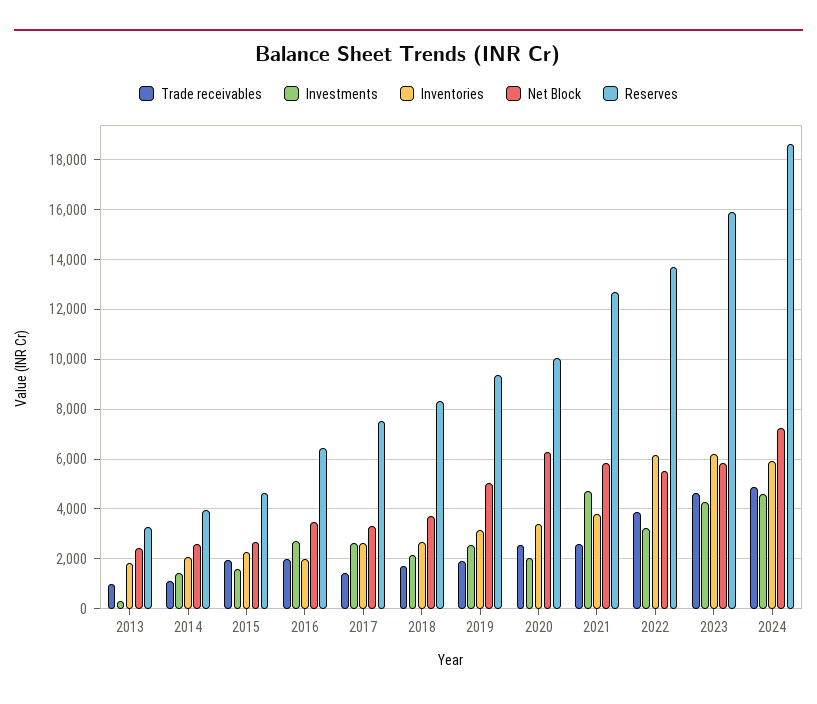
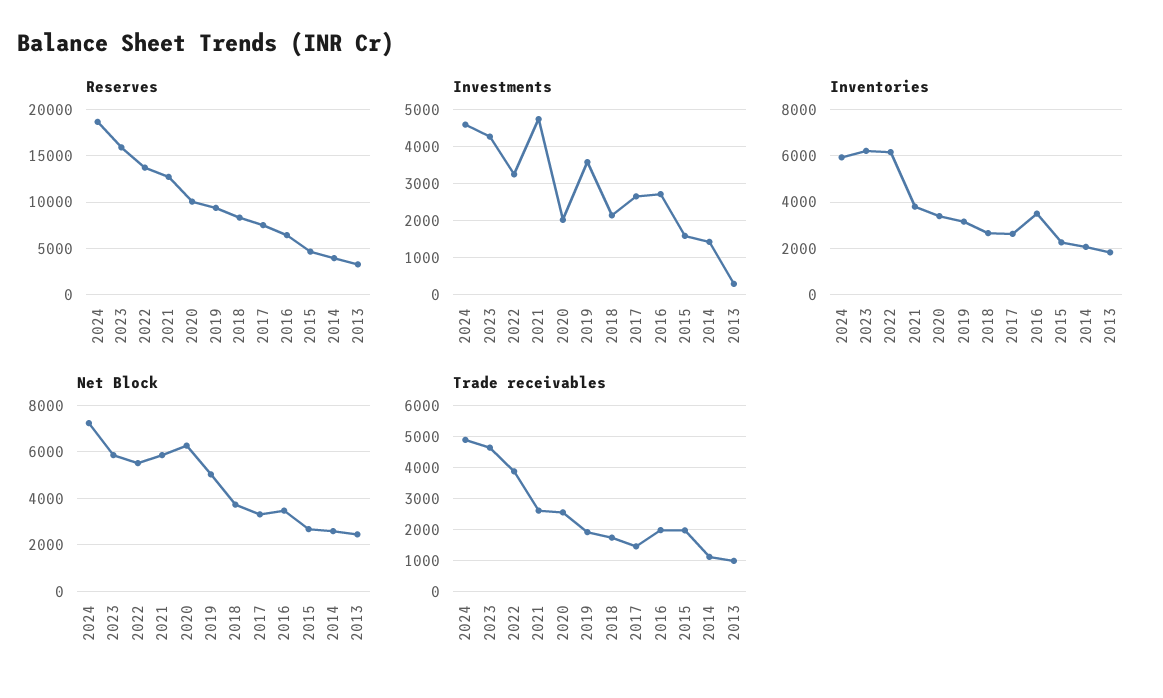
  {
    "Trade receivables": {
      "2013": 1000,
      "2014": 1200,
      "2015": 2000,
      "2016": 2000,
      "2017": 1400,
      "2018": 1800,
      "2019": 2000,
      "2020": 2600,
      "2021": 2600,
      "2022": 3800,
      "2023": 4600,
      "2024": 4800
    },
    "Investments": {
      "2013": 200,
      "2014": 1400,
      "2015": 1600,
      "2016": 2800,
      "2017": 2600,
      "2018": 2200,
-     "2019": 2500,
+     "2019": 3600,
      "2020": 2000,
      "2021": 4800,
      "2022": 3200,
      "2023": 4200,
      "2024": 4600
    },
    "Inventories": {
      "2013": 1750,
      "2014": 2000,
      "2015": 2250,
-     "2016": 2000,
+     "2016": 3500,
      "2017": 2750,
      "2018": 2750,
      "2019": 3250,
      "2020": 3500,
      "2021": 3750,
      "2022": 6250,
      "2023": 6250,
      "2024": 6000
    },
    "Net Block": {
      "2013": 2500,
      "2014": 2500,
      "2015": 2750,
      "2016": 3500,
      "2017": 3250,
      "2018": 3750,
      "2019": 5000,
      "2020": 6250,
      "2021": 5750,
      "2022": 5500,
      "2023": 5750,
      "2024": 7250
    },
    "Reserves": {
      "2013": 3250,
      "2014": 4000,
      "2015": 4750,
      "2016": 6500,
      "2017": 7500,
      "2018": 8250,
      "2019": 9500,
      "2020": 10000,
      "2021": 12750,
      "2022": 13750,
      "2023": 16000,
      "2024": 18750
    }
  }

